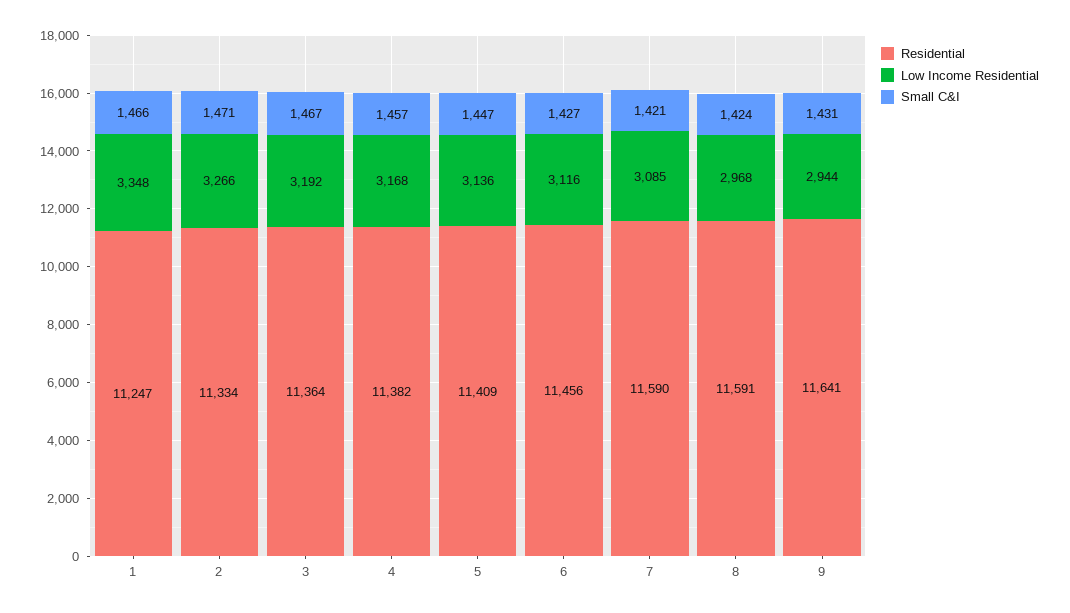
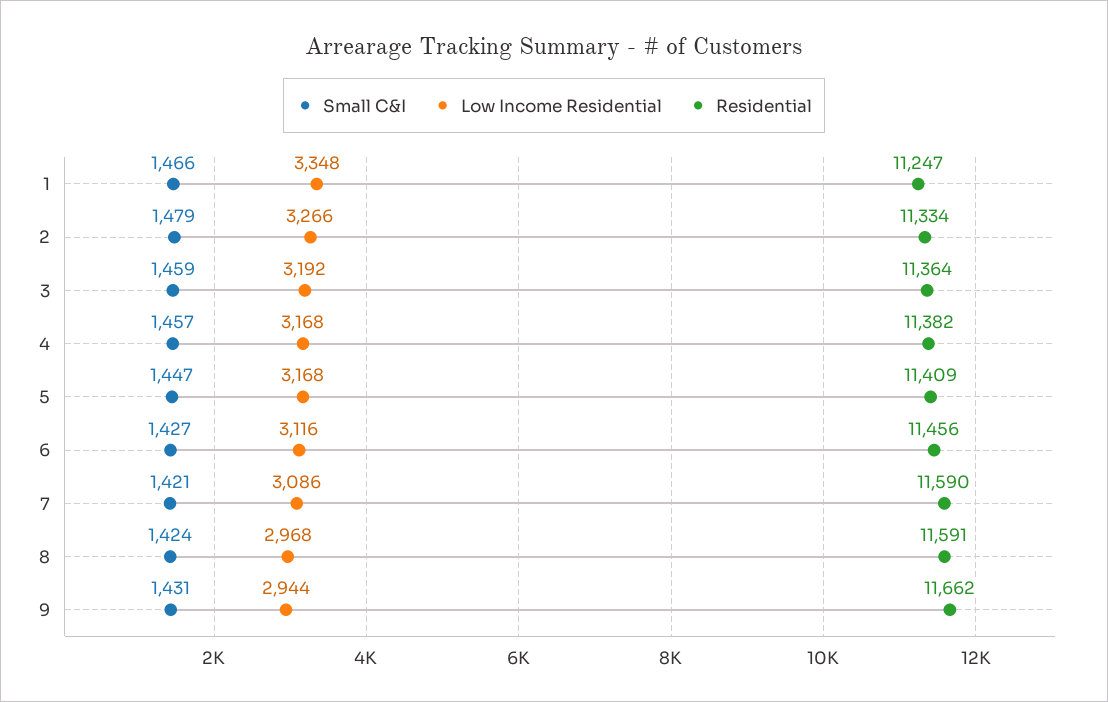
  {
    "Residential": {
      "1": 11247,
      "2": 11334,
      "3": 11364,
      "4": 11382,
      "5": 11409,
      "6": 11456,
      "7": 11590,
      "8": 11591,
-     "9": 11641
+     "9": 11662
    },
    "Low Income Residential": {
      "1": 3348,
      "2": 3266,
      "3": 3192,
      "4": 3168,
-     "5": 3136,
+     "5": 3168,
      "6": 3116,
-     "7": 3085,
+     "7": 3086,
      "8": 2968,
      "9": 2944
    },
    "Small C&I": {
      "1": 1466,
-     "2": 1471,
+     "2": 1479,
-     "3": 1467,
+     "3": 1459,
      "4": 1457,
      "5": 1447,
      "6": 1427,
      "7": 1421,
      "8": 1424,
      "9": 1431
    }
  }

